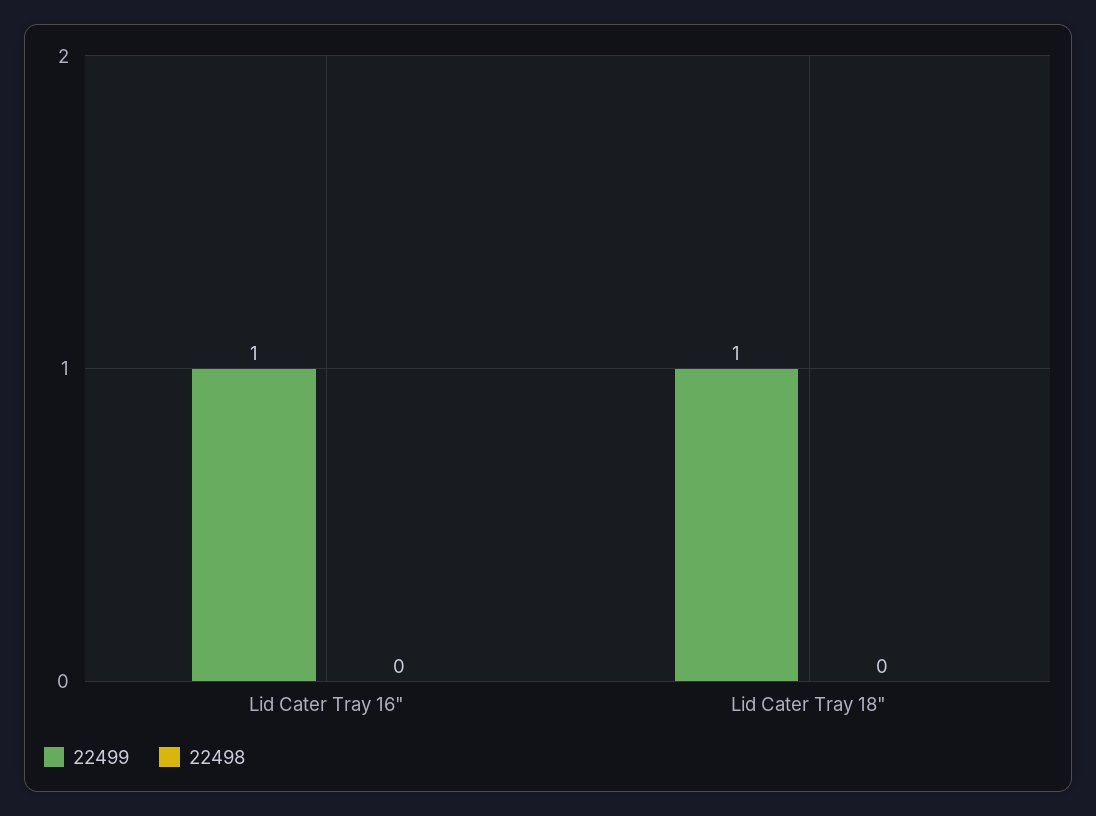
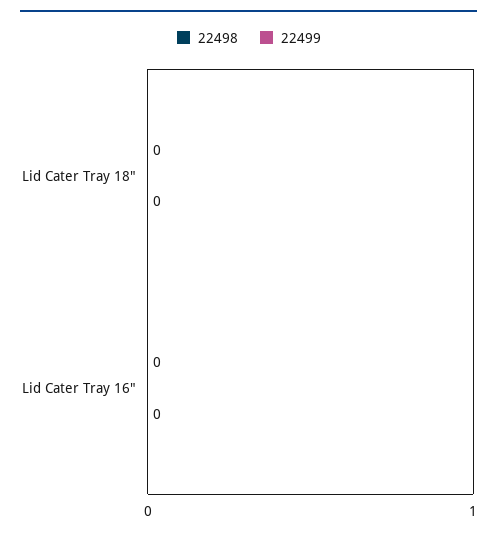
  {
    "22499": {
-     "Lid Cater Tray 16\"": 1,
+     "Lid Cater Tray 16\"": 0,
-     "Lid Cater Tray 18\"": 1
+     "Lid Cater Tray 18\"": 0
    },
    "22498": {
      "Lid Cater Tray 16\"": 0,
      "Lid Cater Tray 18\"": 0
    }
  }

